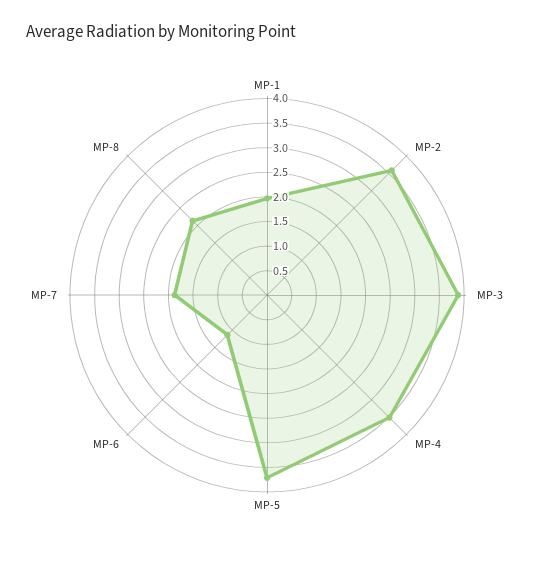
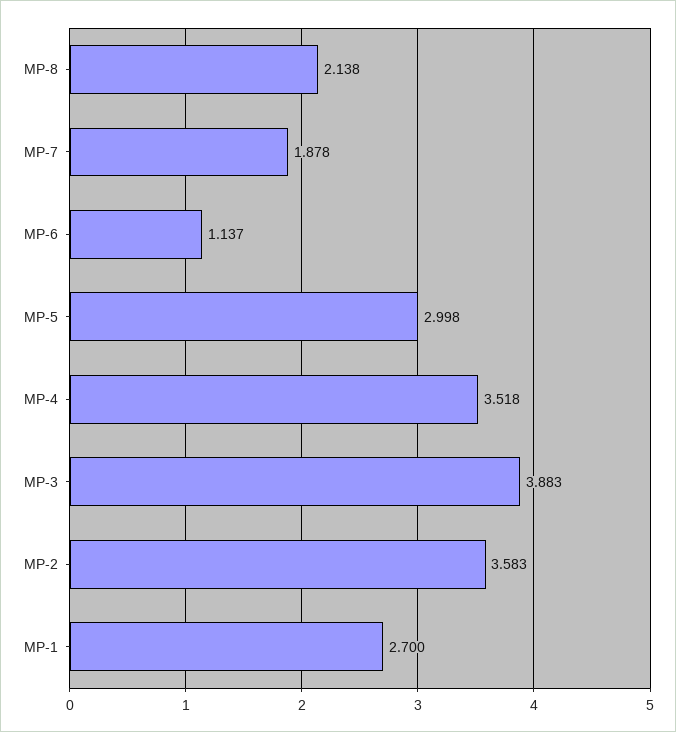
  {
-   "MP-1": 2,
+   "MP-1": 2.7,
    "MP-2": 3.583,
    "MP-3": 3.883,
    "MP-4": 3.518,
-   "MP-5": 3.75,
+   "MP-5": 2.998,
    "MP-6": 1.137,
    "MP-7": 1.878,
    "MP-8": 2.138
  }

